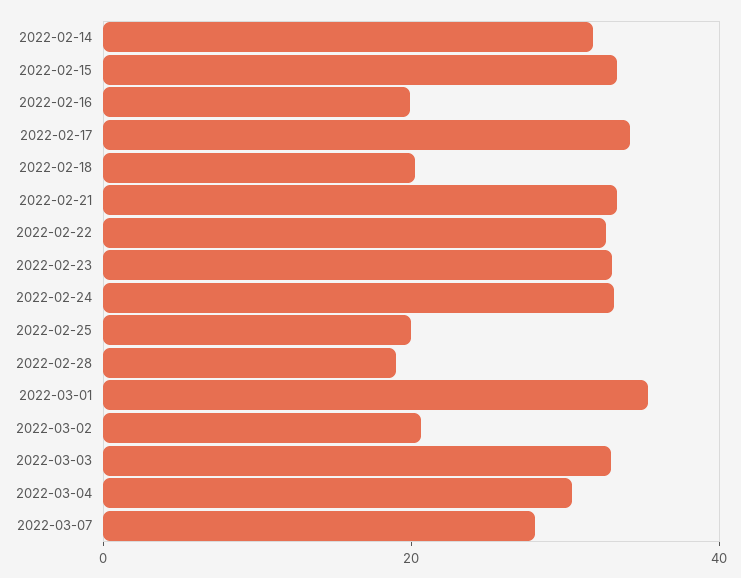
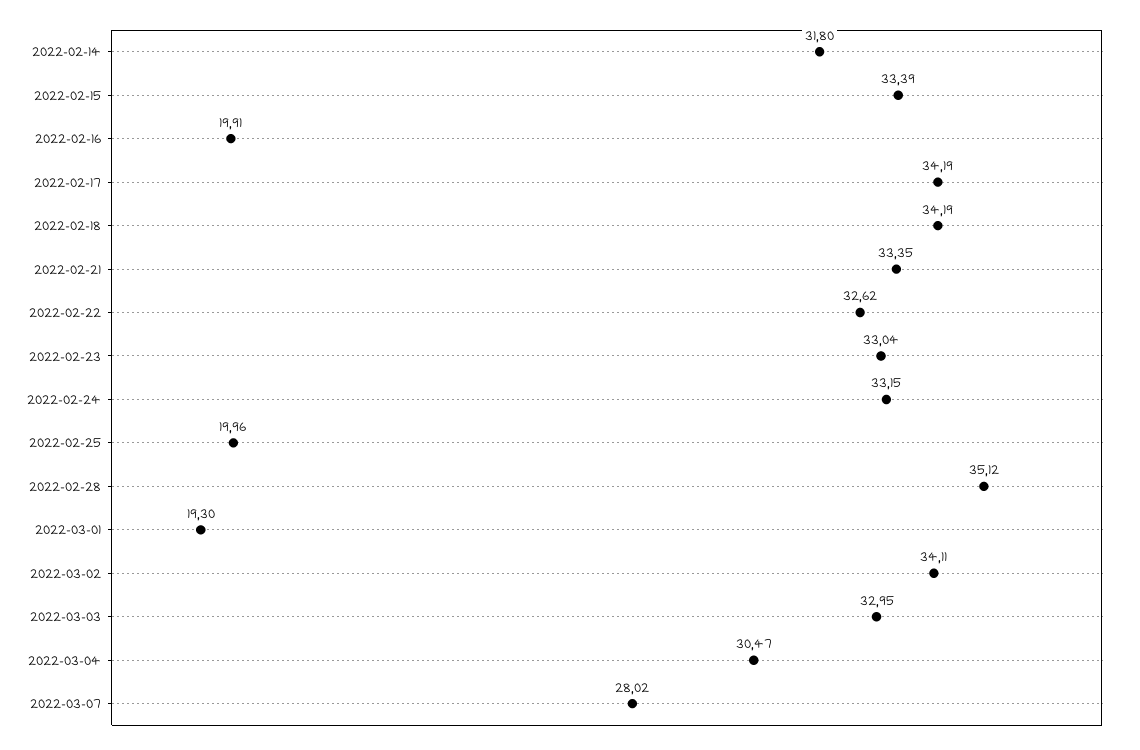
  {
    "2022-02-14": 31.8,
    "2022-02-15": 33.39,
    "2022-02-16": 19.91,
    "2022-02-17": 34.19,
-   "2022-02-18": 20,
+   "2022-02-18": 34.19,
    "2022-02-21": 33.35,
    "2022-02-22": 32.62,
    "2022-02-23": 33.04,
    "2022-02-24": 33.15,
    "2022-02-25": 19.96,
-   "2022-02-28": 20,
+   "2022-02-28": 35.12,
-   "2022-03-01": 35,
+   "2022-03-01": 19.3,
-   "2022-03-02": 20,
+   "2022-03-02": 34.11,
    "2022-03-03": 32.95,
    "2022-03-04": 30.47,
    "2022-03-07": 28.02
  }

